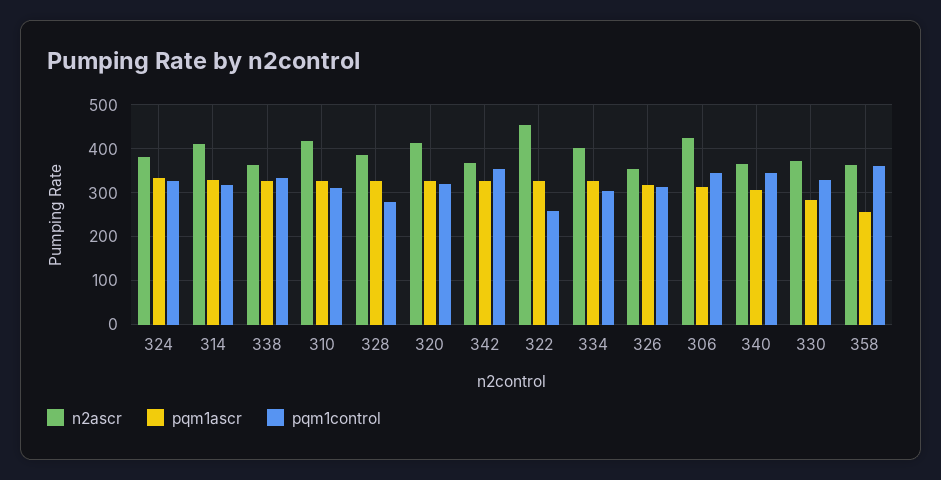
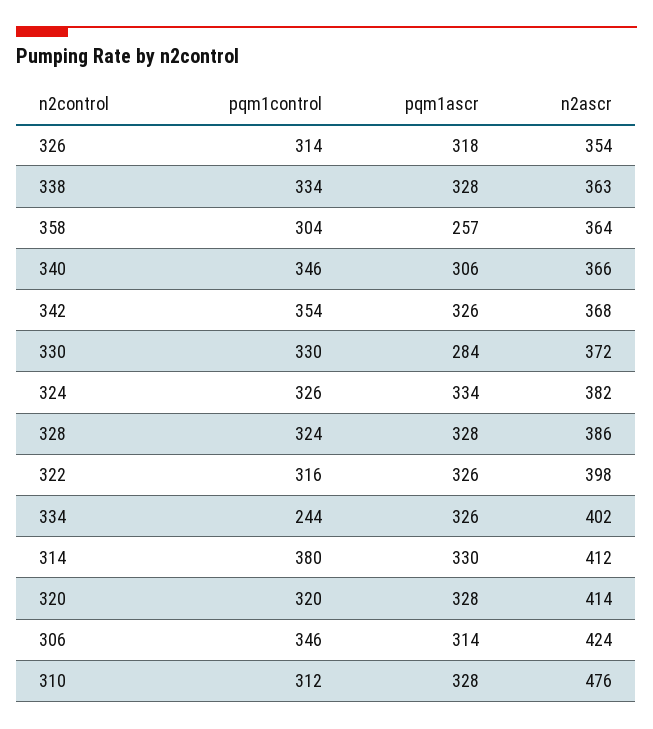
  {
    "n2ascr": {
      "324": 382,
      "314": 412,
      "338": 363,
-     "310": 420,
+     "310": 476,
      "328": 386,
      "320": 414,
      "342": 368,
-     "322": 460,
+     "322": 398,
      "334": 402,
      "326": 354,
      "306": 424,
      "340": 366,
      "330": 372,
      "358": 364
    },
    "pqm1ascr": {
      "324": 334,
      "314": 330,
      "338": 328,
      "310": 328,
      "328": 328,
      "320": 328,
      "342": 326,
      "322": 326,
      "334": 326,
      "326": 318,
      "306": 314,
      "340": 306,
      "330": 284,
      "358": 257
    },
    "pqm1control": {
      "324": 326,
-     "314": 320,
+     "314": 380,
      "338": 334,
      "310": 312,
-     "328": 280,
+     "328": 324,
      "320": 320,
      "342": 354,
-     "322": 260,
+     "322": 316,
-     "334": 300,
+     "334": 244,
      "326": 314,
      "306": 346,
      "340": 346,
      "330": 330,
-     "358": 360
+     "358": 304
    }
  }

